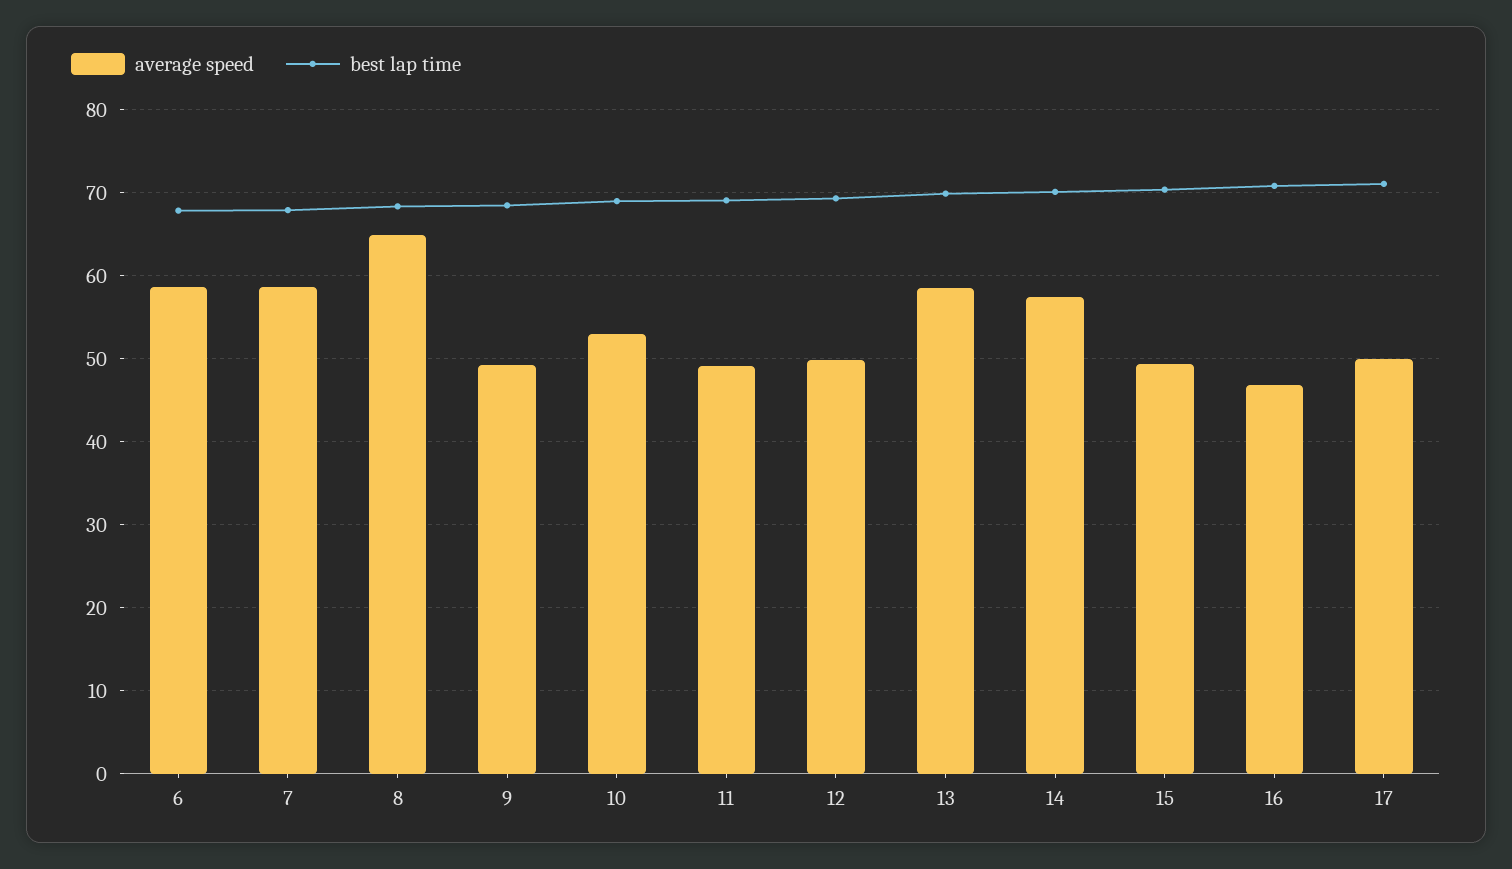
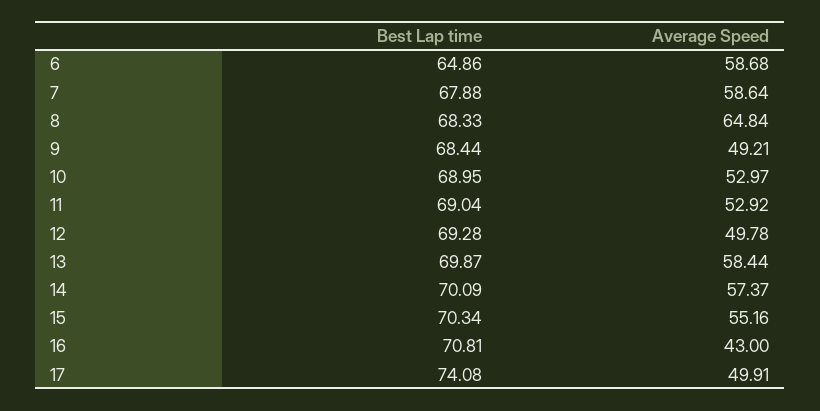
  {
    "average speed": {
      "6": 58.68,
      "7": 58.64,
      "8": 64.84,
      "9": 49.21,
      "10": 52.97,
-     "11": 49,
+     "11": 52.92,
      "12": 49.78,
      "13": 58.44,
      "14": 57.37,
-     "15": 49,
+     "15": 55.16,
-     "16": 47,
+     "16": 43,
      "17": 49.91
    },
    "best lap time": {
-     "6": 68,
+     "6": 64.86,
      "7": 67.88,
      "8": 68.33,
      "9": 68.44,
      "10": 68.95,
      "11": 69.04,
      "12": 69.28,
      "13": 69.87,
      "14": 70.09,
      "15": 70.34,
      "16": 70.81,
-     "17": 71
+     "17": 74.08
    }
  }

